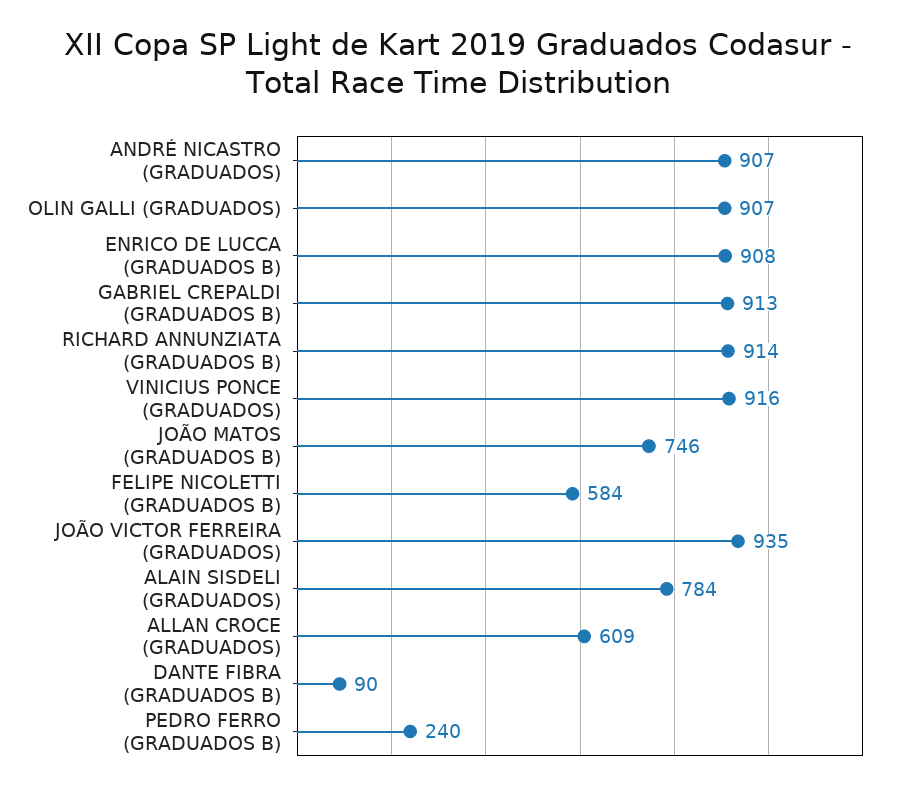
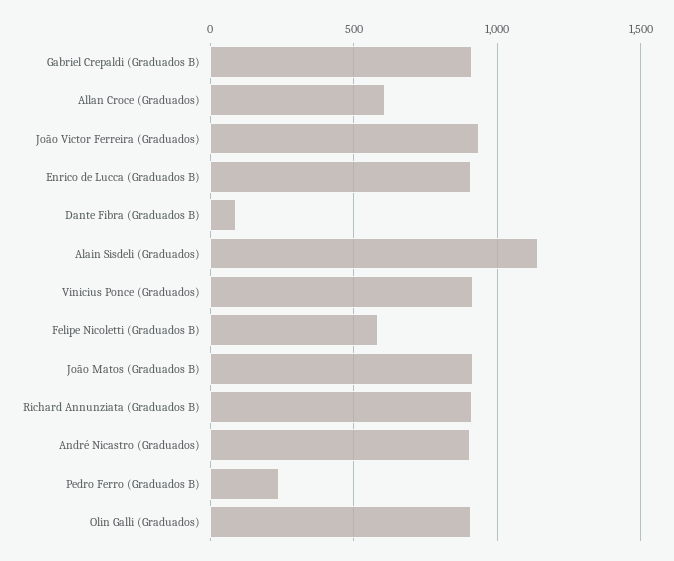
  {
    "ANDRÉ NICASTRO (GRADUADOS)": 907,
    "OLIN GALLI (GRADUADOS)": 907,
    "ENRICO DE LUCCA (GRADUADOS B)": 908,
    "GABRIEL CREPALDI (GRADUADOS B)": 913,
    "RICHARD ANNUNZIATA (GRADUADOS B)": 914,
    "VINICIUS PONCE (GRADUADOS)": 916,
-   "JOÃO MATOS (GRADUADOS B)": 746,
+   "JOÃO MATOS (GRADUADOS B)": 900,
    "FELIPE NICOLETTI (GRADUADOS B)": 584,
    "JOÃO VICTOR FERREIRA (GRADUADOS)": 935,
-   "ALAIN SISDELI (GRADUADOS)": 784,
+   "ALAIN SISDELI (GRADUADOS)": 1150,
    "ALLAN CROCE (GRADUADOS)": 609,
    "DANTE FIBRA (GRADUADOS B)": 90,
    "PEDRO FERRO (GRADUADOS B)": 240
  }

